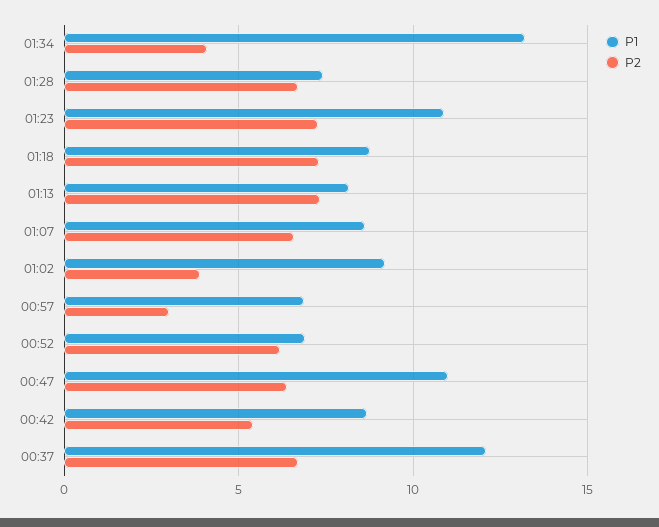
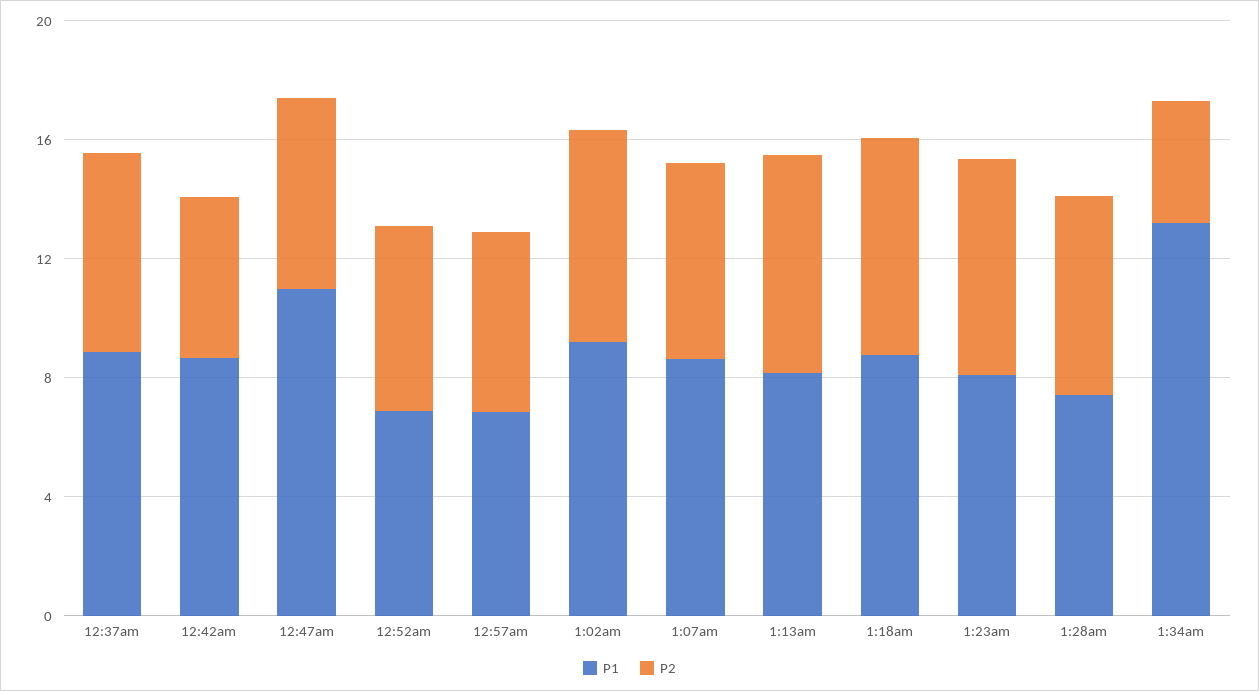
  {
    "P1": {
      "01:34": 13,
      "01:28": 7.5,
-     "01:23": 11,
+     "01:23": 8,
      "01:18": 9,
      "01:13": 8,
      "01:07": 8.5,
      "01:02": 9,
      "00:57": 7,
      "00:52": 7,
      "00:47": 11,
      "00:42": 8.5,
-     "00:37": 12
+     "00:37": 9
    },
    "P2": {
      "01:34": 4,
      "01:28": 6.5,
      "01:23": 7.5,
      "01:18": 7.5,
      "01:13": 7.5,
      "01:07": 6.5,
-     "01:02": 4,
+     "01:02": 7,
-     "00:57": 3,
+     "00:57": 6,
      "00:52": 6,
      "00:47": 6.5,
      "00:42": 5.5,
      "00:37": 6.5
    }
  }

